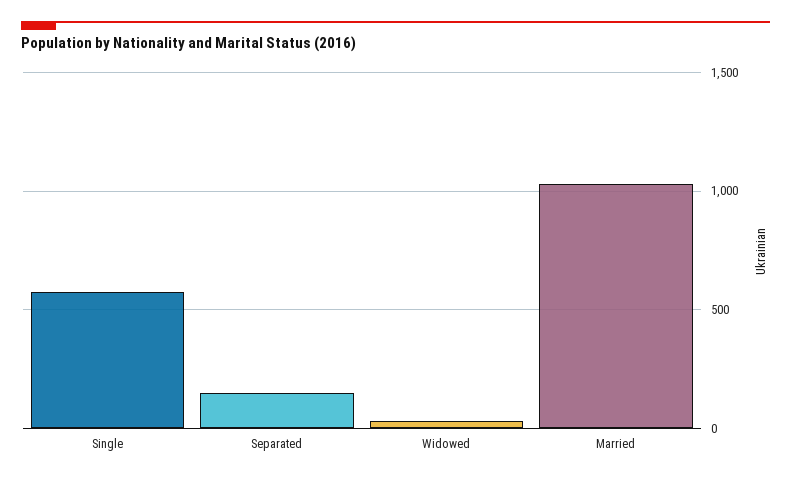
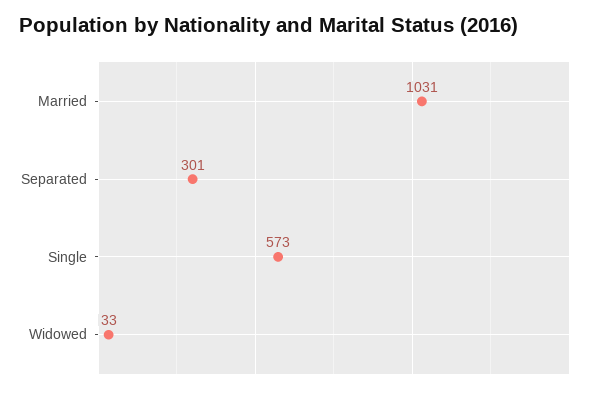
  {
    "Single": 573,
-   "Separated": 150,
+   "Separated": 301,
    "Widowed": 33,
    "Married": 1031
  }

